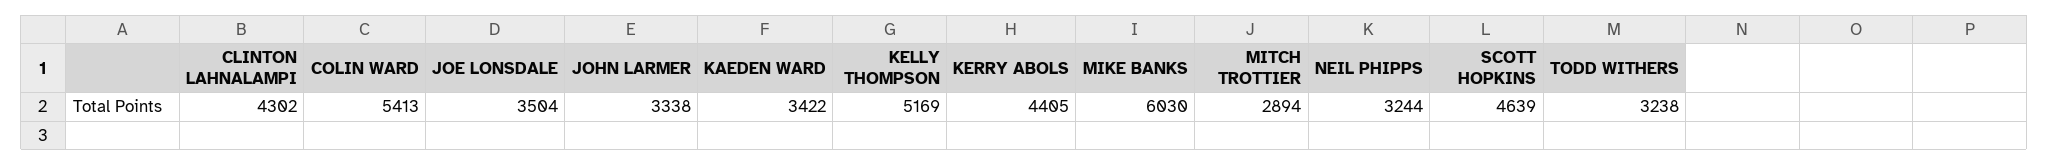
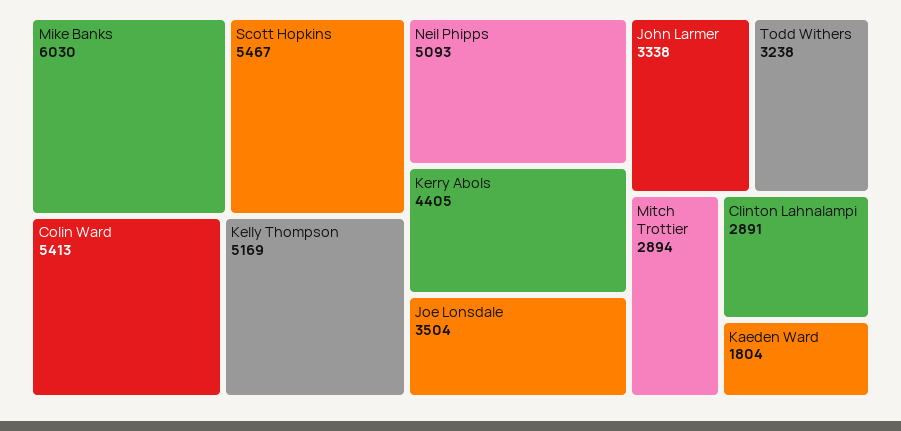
  {
-   "CLINTON LAHNALAMPI": 4302,
+   "CLINTON LAHNALAMPI": 2891,
    "COLIN WARD": 5413,
    "JOE LONSDALE": 3504,
    "JOHN LARMER": 3338,
-   "KAEDEN WARD": 3422,
+   "KAEDEN WARD": 1804,
    "KELLY THOMPSON": 5169,
    "KERRY ABOLS": 4405,
    "MIKE BANKS": 6030,
    "MITCH TROTTIER": 2894,
-   "NEIL PHIPPS": 3244,
+   "NEIL PHIPPS": 5093,
-   "SCOTT HOPKINS": 4639,
+   "SCOTT HOPKINS": 5467,
    "TODD WITHERS": 3238
  }

